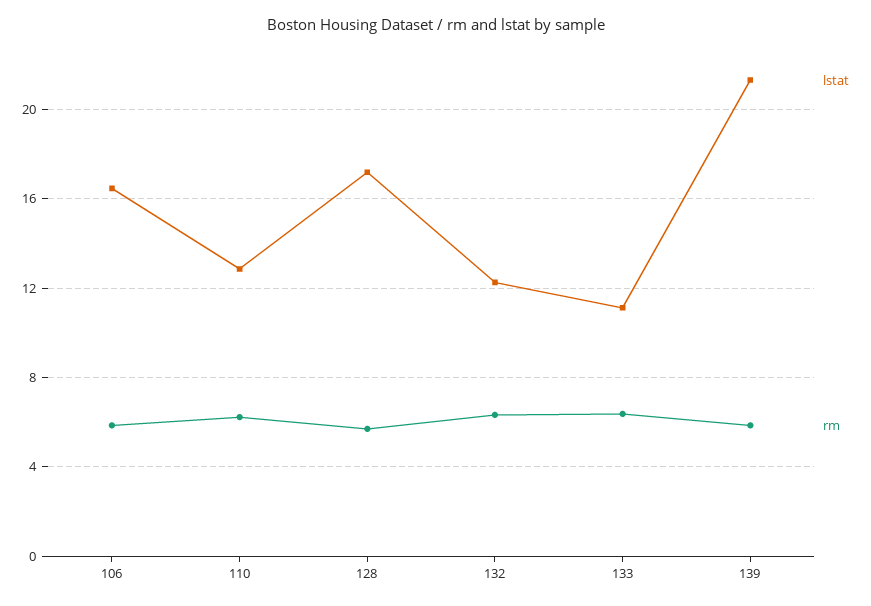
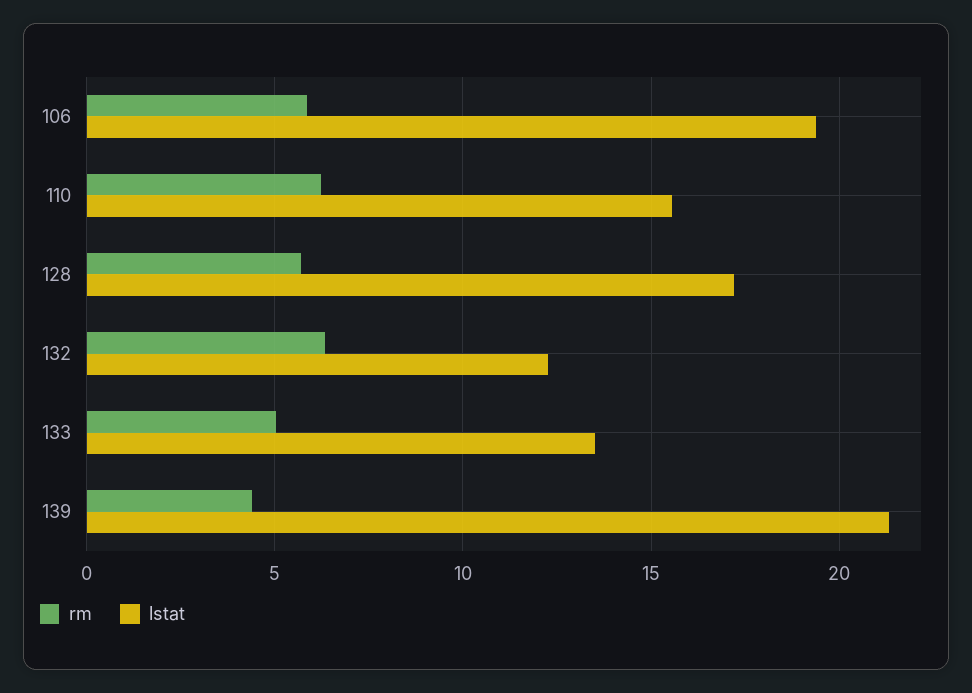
  {
    "lstat": {
-     "106": 16.5,
+     "106": 19.5,
-     "110": 13,
+     "110": 15.5,
      "128": 17,
      "132": 12.5,
-     "133": 11,
+     "133": 13.5,
      "139": 21.5
    },
    "rm": {
      "106": 6,
      "110": 6,
      "128": 5.5,
      "132": 6.5,
-     "133": 6.5,
+     "133": 5,
-     "139": 6
+     "139": 4.5
    }
  }

